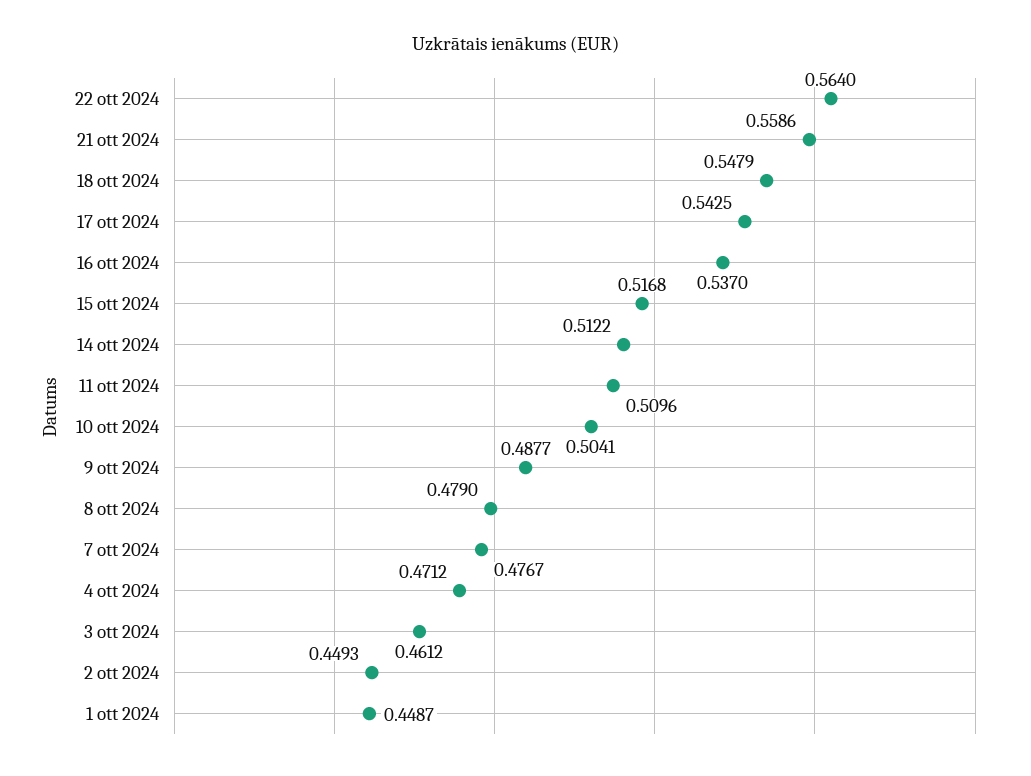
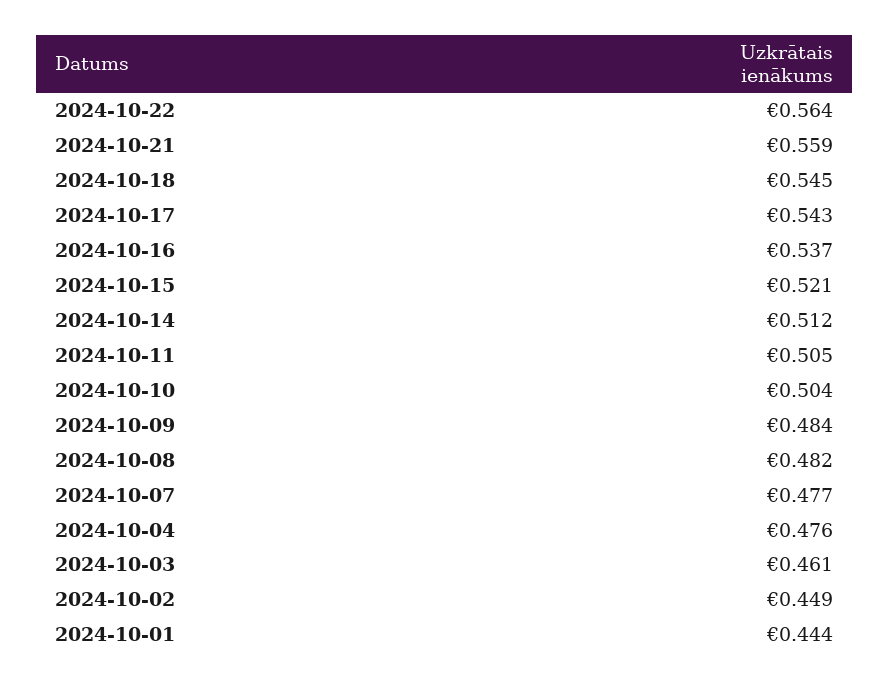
  {
    "22 ott 2024": 0.564,
    "21 ott 2024": 0.5586,
-   "18 ott 2024": 0.5479,
+   "18 ott 2024": 0.545,
    "17 ott 2024": 0.5425,
    "16 ott 2024": 0.537,
-   "15 ott 2024": 0.5168,
+   "15 ott 2024": 0.521,
    "14 ott 2024": 0.5122,
-   "11 ott 2024": 0.5096,
+   "11 ott 2024": 0.505,
    "10 ott 2024": 0.5041,
-   "9 ott 2024": 0.4877,
+   "9 ott 2024": 0.484,
-   "8 ott 2024": 0.479,
+   "8 ott 2024": 0.482,
    "7 ott 2024": 0.4767,
-   "4 ott 2024": 0.4712,
+   "4 ott 2024": 0.476,
    "3 ott 2024": 0.4612,
    "2 ott 2024": 0.4493,
-   "1 ott 2024": 0.4487
+   "1 ott 2024": 0.444
  }

